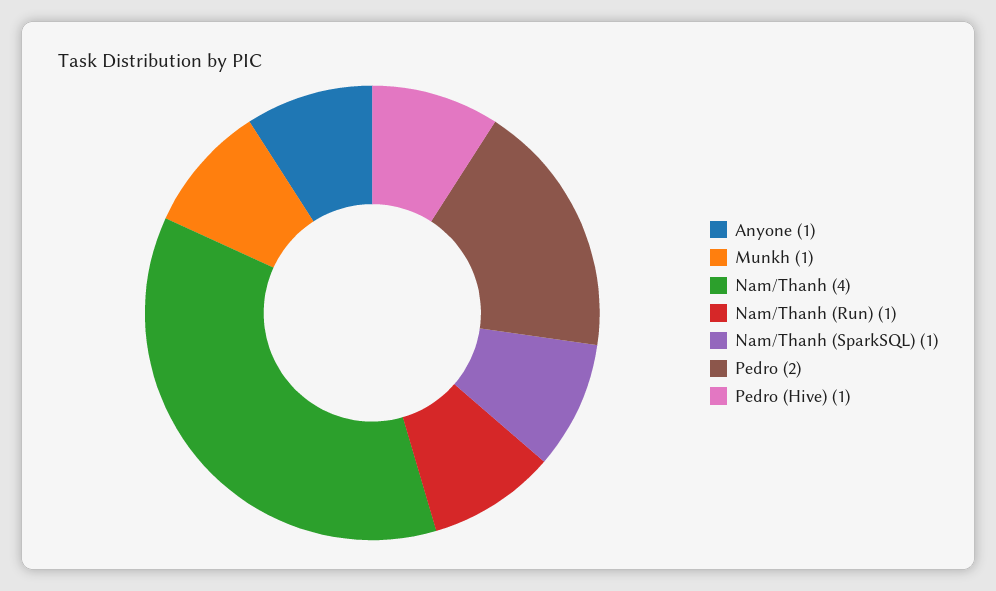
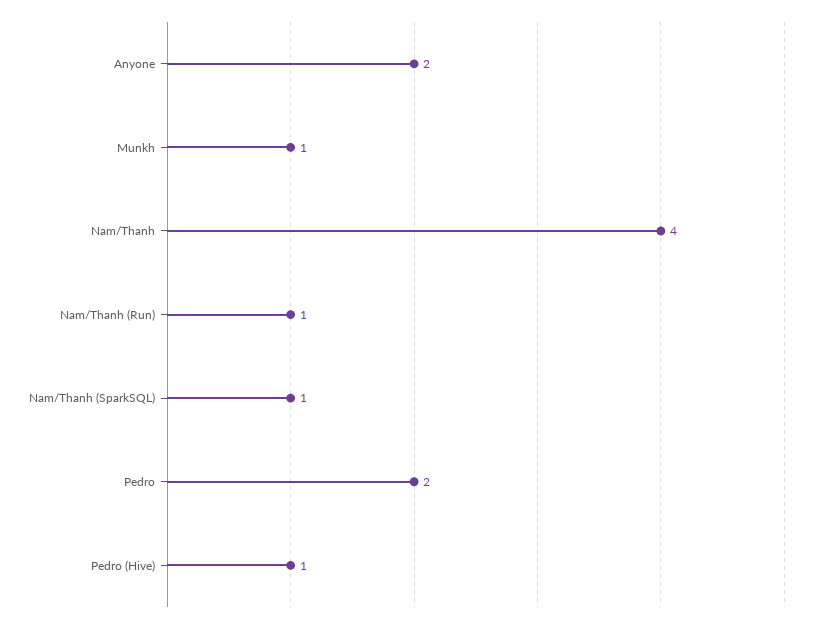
  {
-   "Anyone": 1,
+   "Anyone": 2,
    "Munkh": 1,
    "Nam/Thanh": 4,
    "Nam/Thanh (Run)": 1,
    "Nam/Thanh (SparkSQL)": 1,
    "Pedro": 2,
    "Pedro (Hive)": 1
  }

